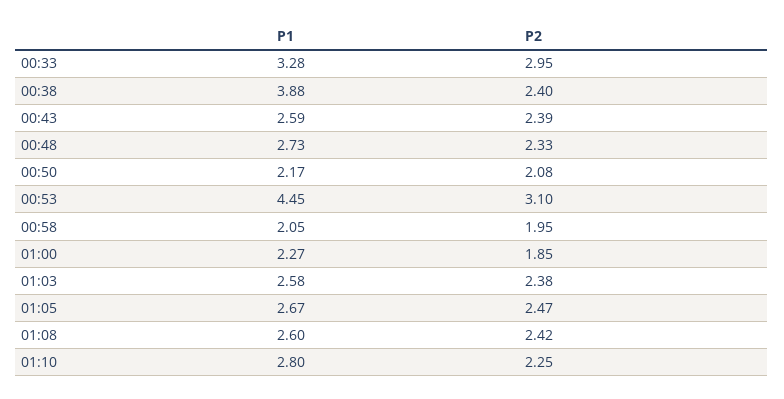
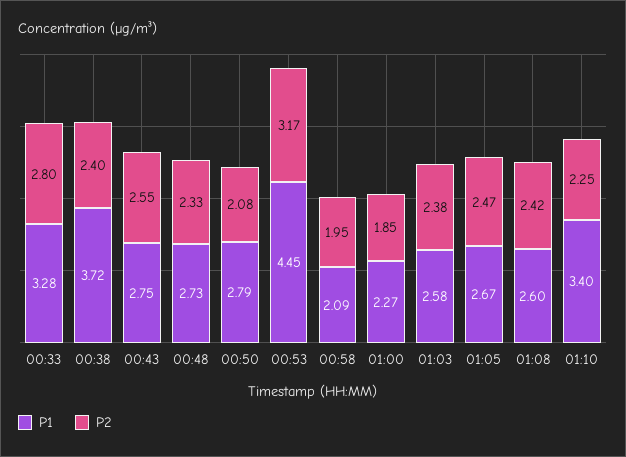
  {
    "P1": {
      "00:33": 3.28,
-     "00:38": 3.88,
+     "00:38": 3.72,
-     "00:43": 2.59,
+     "00:43": 2.75,
      "00:48": 2.73,
-     "00:50": 2.17,
+     "00:50": 2.79,
      "00:53": 4.45,
-     "00:58": 2.05,
+     "00:58": 2.09,
      "01:00": 2.27,
      "01:03": 2.58,
      "01:05": 2.67,
      "01:08": 2.6,
-     "01:10": 2.8
+     "01:10": 3.4
    },
    "P2": {
-     "00:33": 2.95,
+     "00:33": 2.8,
      "00:38": 2.4,
-     "00:43": 2.39,
+     "00:43": 2.55,
      "00:48": 2.33,
      "00:50": 2.08,
-     "00:53": 3.1,
+     "00:53": 3.17,
      "00:58": 1.95,
      "01:00": 1.85,
      "01:03": 2.38,
      "01:05": 2.47,
      "01:08": 2.42,
      "01:10": 2.25
    }
  }

